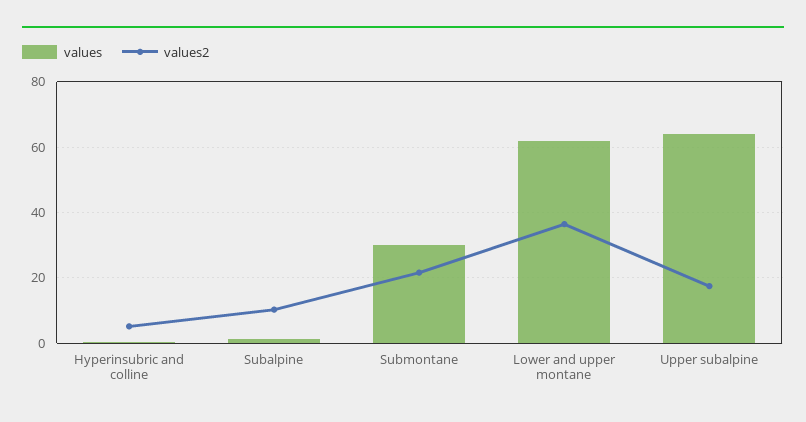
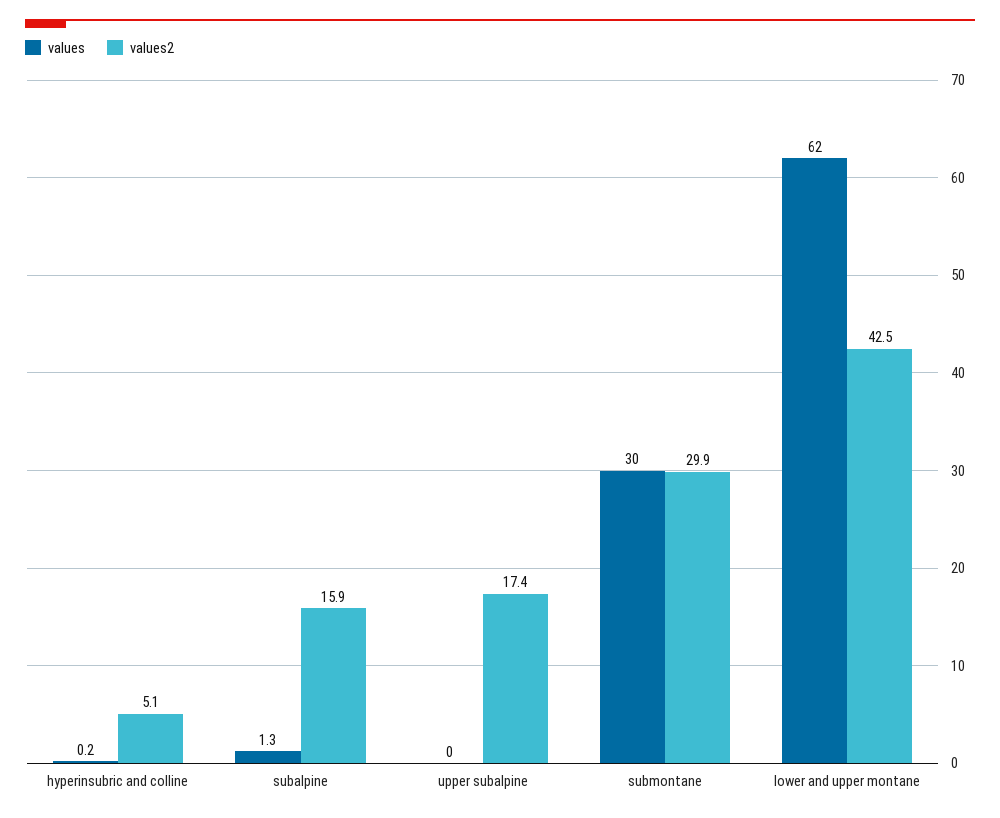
  {
    "values": {
      "Hyperinsubric and colline": 0.2,
      "Subalpine": 1.3,
      "Submontane": 30,
      "Lower and upper montane": 62,
-     "Upper subalpine": 64
+     "Upper subalpine": 0
    },
    "values2": {
      "Hyperinsubric and colline": 5.1,
-     "Subalpine": 10,
+     "Subalpine": 15.9,
-     "Submontane": 22,
+     "Submontane": 29.9,
-     "Lower and upper montane": 36,
+     "Lower and upper montane": 42.5,
      "Upper subalpine": 17.4
    }
  }

